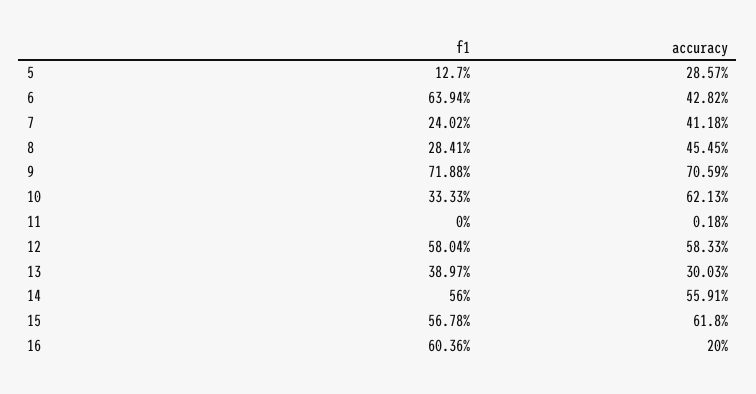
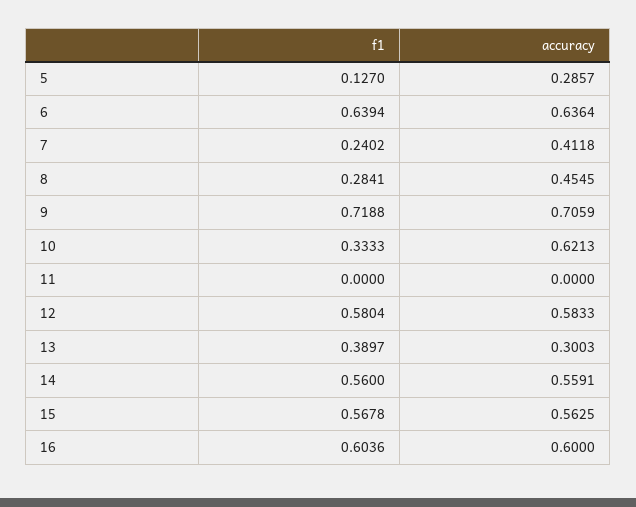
  {
    "f1": {
      "5": 0.127,
      "6": 0.6394,
      "7": 0.2402,
      "8": 0.2841,
      "9": 0.7188,
      "10": 0.3333,
      "11": 0,
      "12": 0.5804,
      "13": 0.3897,
      "14": 0.56,
      "15": 0.5678,
      "16": 0.6036
    },
    "accuracy": {
      "5": 0.2857,
-     "6": 0.4282,
+     "6": 0.6364,
      "7": 0.4118,
      "8": 0.4545,
      "9": 0.7059,
      "10": 0.6213,
-     "11": 0.0018,
+     "11": 0,
      "12": 0.5833,
      "13": 0.3003,
      "14": 0.5591,
-     "15": 0.618,
+     "15": 0.5625,
-     "16": 0.2
+     "16": 0.6
    }
  }

